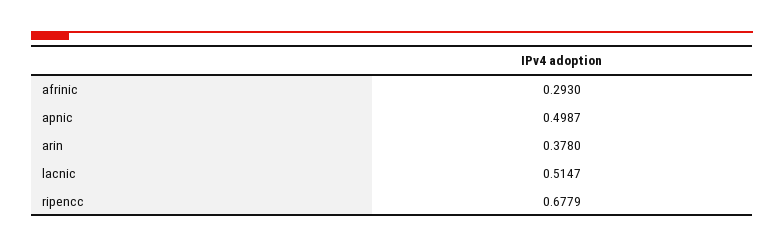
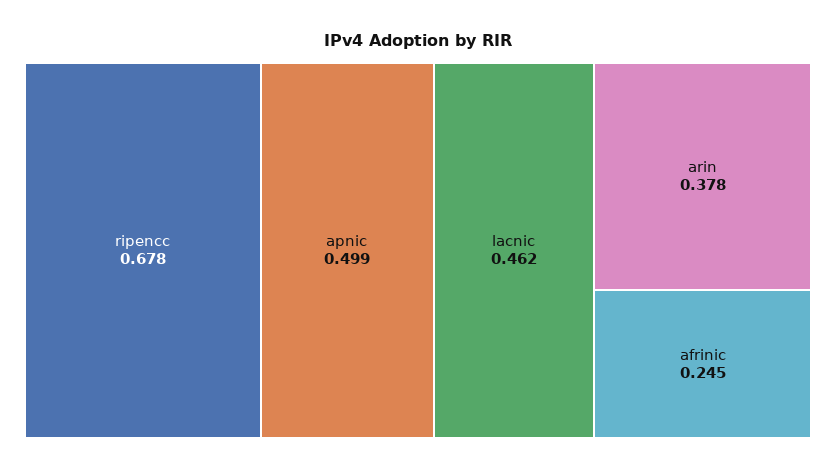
  {
-   "afrinic": 0.293,
+   "afrinic": 0.245,
    "apnic": 0.4987,
    "arin": 0.378,
-   "lacnic": 0.5147,
+   "lacnic": 0.462,
    "ripencc": 0.6779
  }

